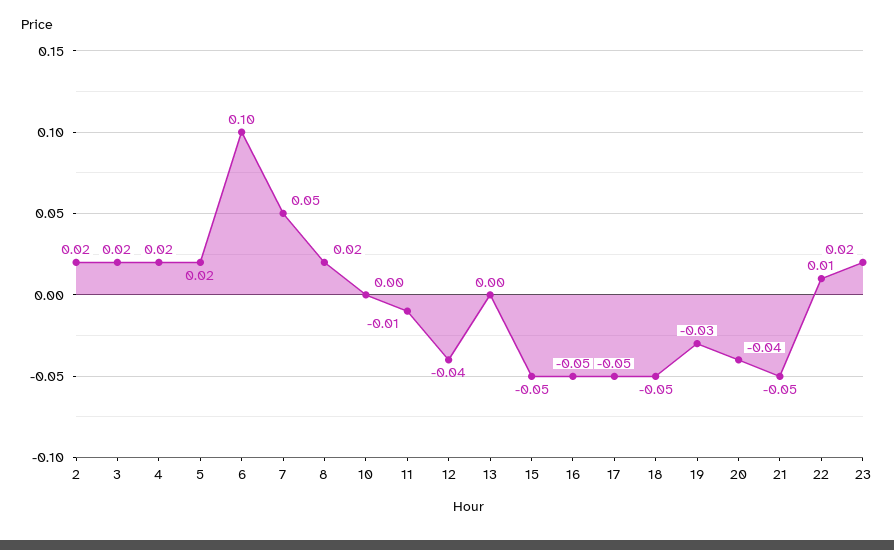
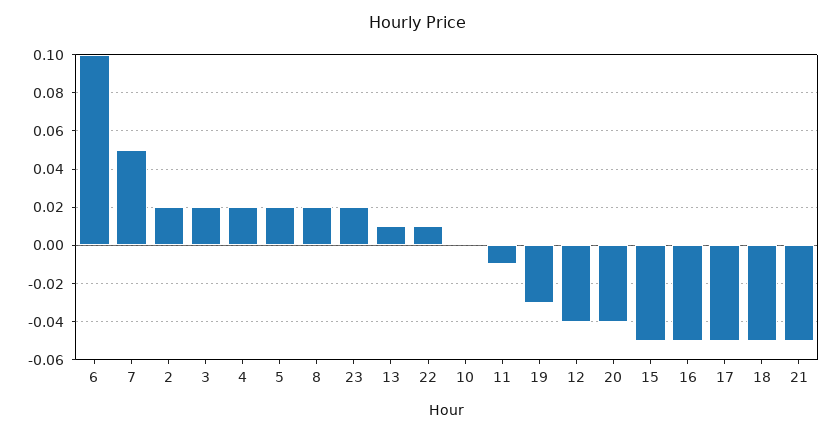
  {
    "2": 0.02,
    "3": 0.02,
    "4": 0.02,
    "5": 0.02,
    "6": 0.1,
    "7": 0.05,
    "8": 0.02,
    "10": 0,
    "11": -0.01,
    "12": -0.04,
-   "13": 0,
+   "13": 0.01,
    "15": -0.05,
    "16": -0.05,
    "17": -0.05,
    "18": -0.05,
    "19": -0.03,
    "20": -0.04,
    "21": -0.05,
    "22": 0.01,
    "23": 0.02
  }

